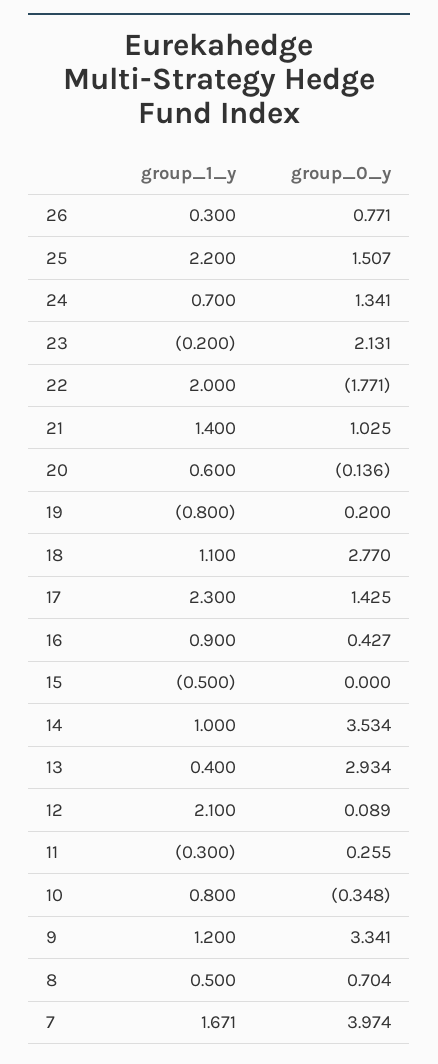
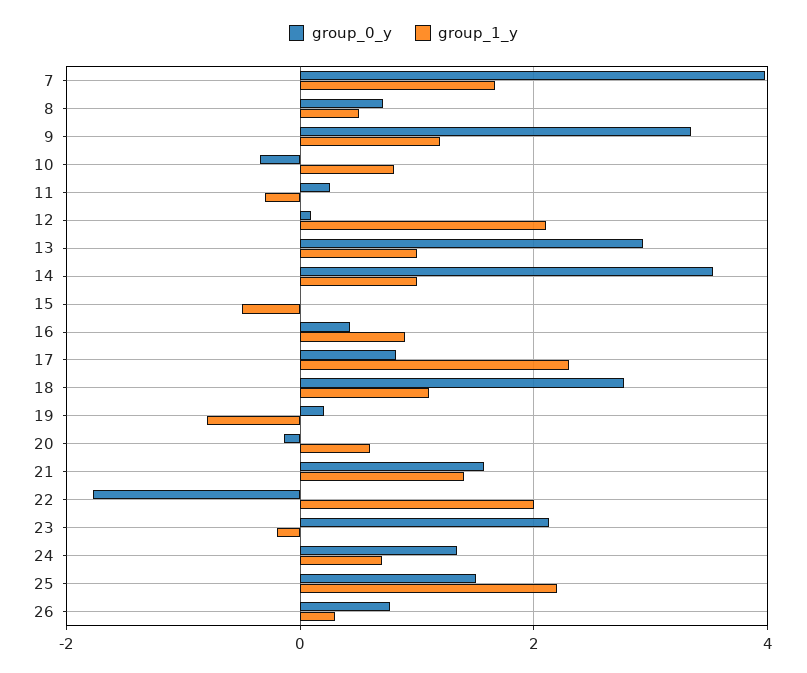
  {
    "group_1_y": {
      "26": 0.3,
      "25": 2.2,
      "24": 0.7,
      "23": -0.2,
      "22": 2,
      "21": 1.4,
      "20": 0.6,
      "19": -0.8,
      "18": 1.1,
      "17": 2.3,
      "16": 0.9,
      "15": -0.5,
      "14": 1,
-     "13": 0.4,
+     "13": 1,
      "12": 2.1,
      "11": -0.3,
      "10": 0.8,
      "9": 1.2,
      "8": 0.5,
      "7": 1.671
    },
    "group_0_y": {
      "26": 0.771,
      "25": 1.507,
      "24": 1.341,
      "23": 2.131,
      "22": -1.771,
-     "21": 1.025,
+     "21": 1.6,
      "20": -0.136,
      "19": 0.2,
      "18": 2.77,
-     "17": 1.425,
+     "17": 0.8,
      "16": 0.427,
      "15": 0,
      "14": 3.534,
      "13": 2.934,
      "12": 0.089,
      "11": 0.255,
      "10": -0.348,
      "9": 3.341,
      "8": 0.704,
      "7": 3.974
    }
  }

